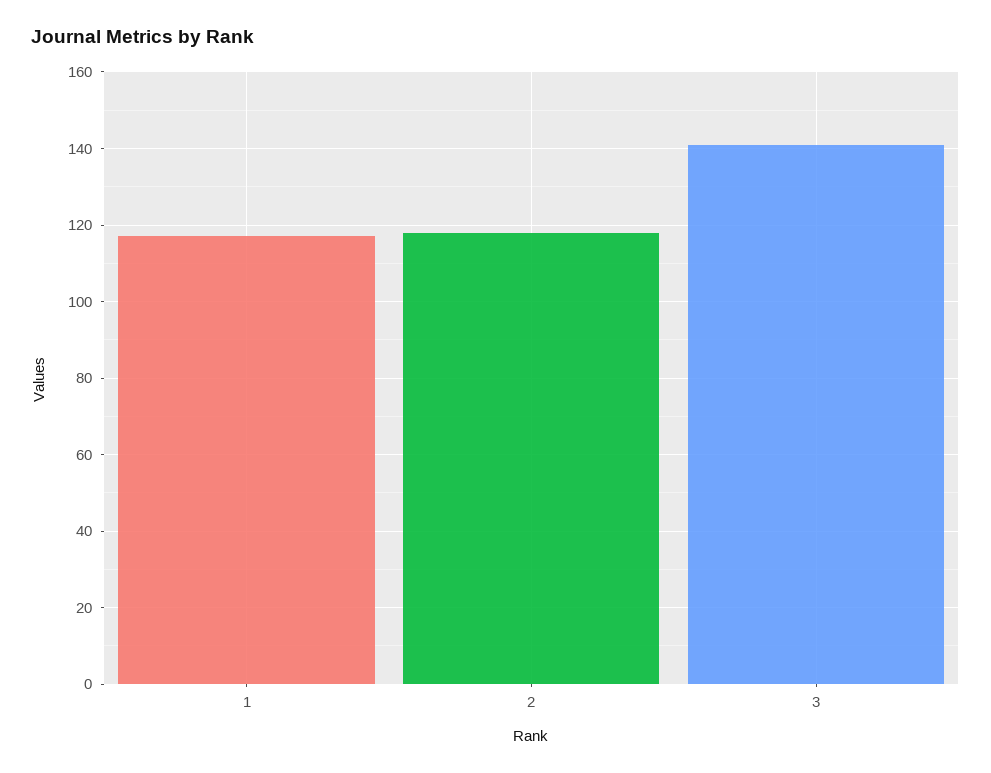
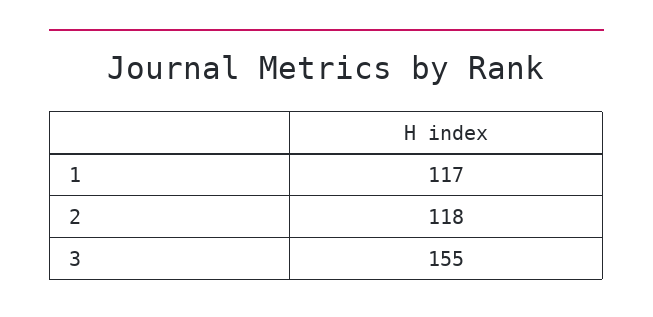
  {
    "1": 117,
    "2": 118,
-   "3": 140
+   "3": 155
  }

